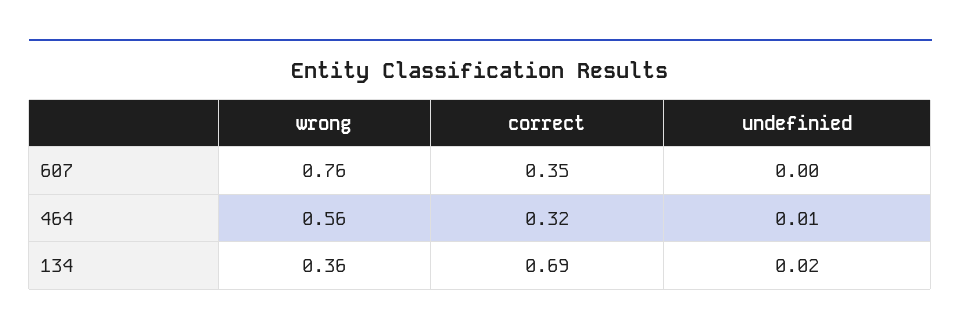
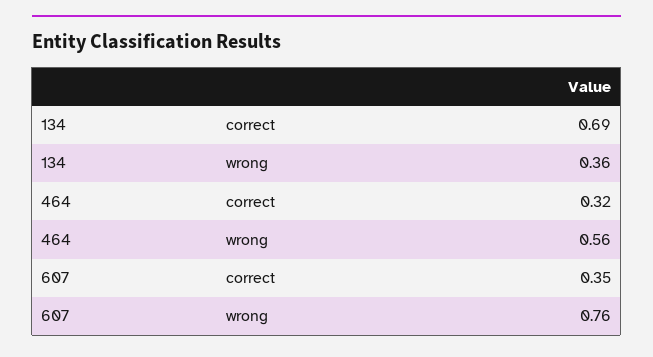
  {
    "wrong": {
      "607": 0.76,
      "464": 0.56,
      "134": 0.36
    },
    "correct": {
      "607": 0.35,
      "464": 0.32,
      "134": 0.69
-   },
+   }
-   "undefinied": {
-     "607": 0,
-     "464": 0.01,
-     "134": 0.02
-   }
  }

